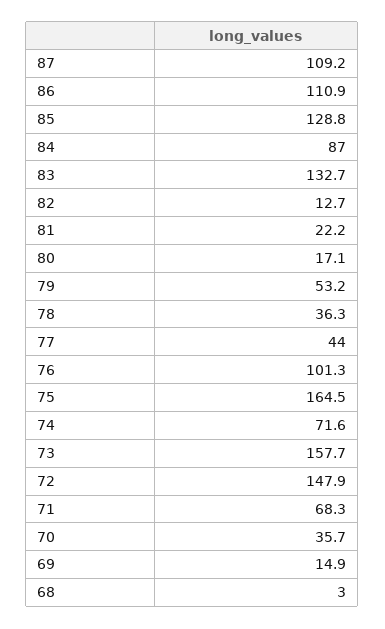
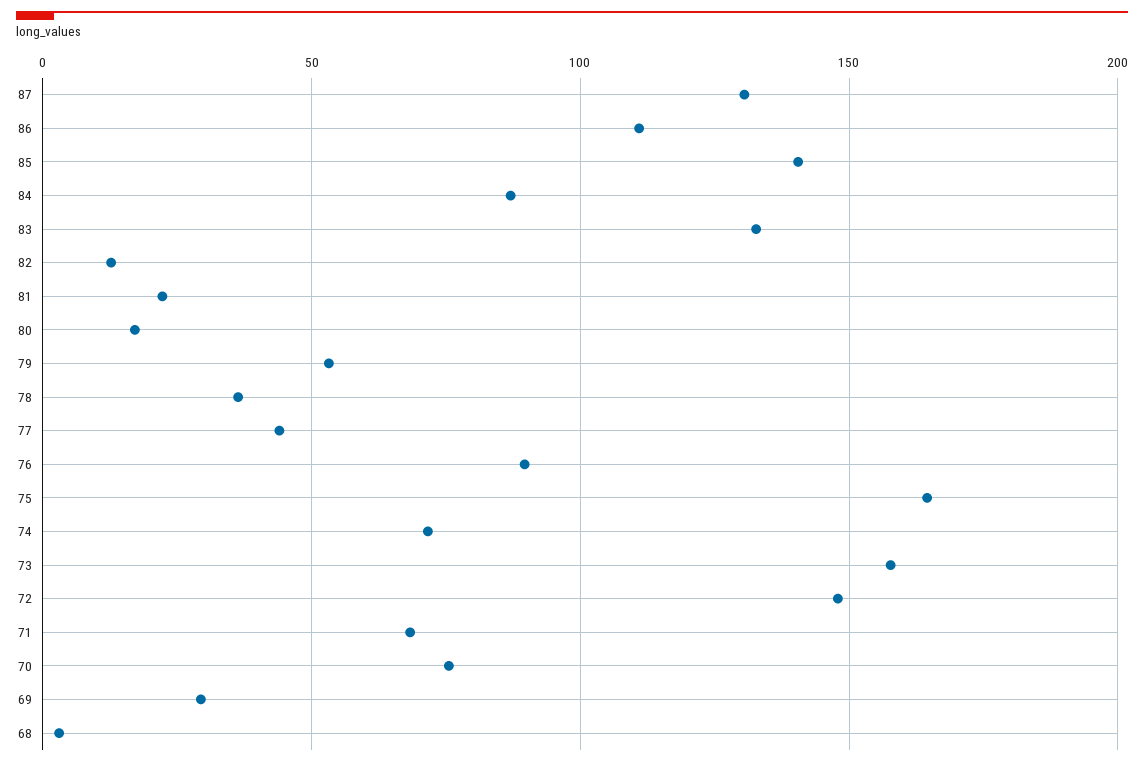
  {
-   "87": 109.2,
+   "87": 130,
    "86": 110.9,
-   "85": 128.8,
+   "85": 140,
    "84": 87,
    "83": 132.7,
    "82": 12.7,
    "81": 22.2,
    "80": 17.1,
    "79": 53.2,
    "78": 36.3,
    "77": 44,
-   "76": 101.3,
+   "76": 90,
    "75": 164.5,
    "74": 71.6,
    "73": 157.7,
    "72": 147.9,
    "71": 68.3,
-   "70": 35.7,
+   "70": 75,
-   "69": 14.9,
+   "69": 30,
    "68": 3
  }

